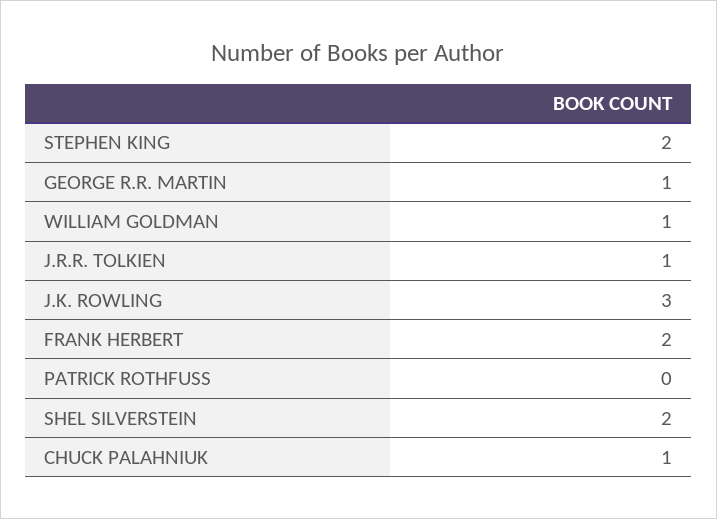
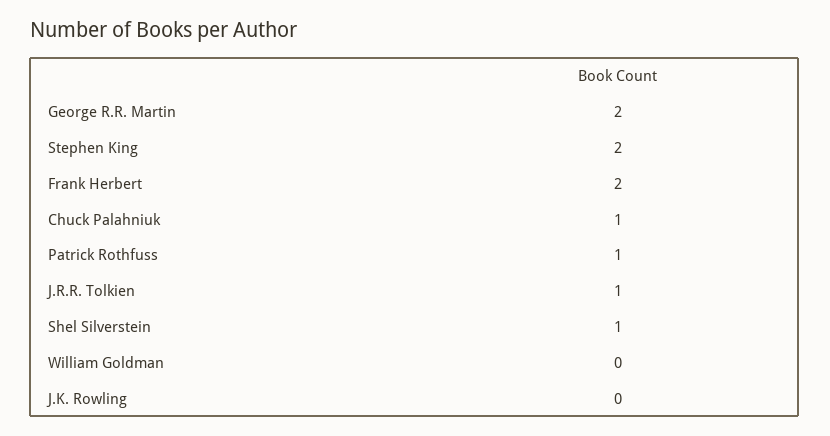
  {
    "STEPHEN KING": 2,
-   "GEORGE R.R. MARTIN": 1,
+   "GEORGE R.R. MARTIN": 2,
-   "WILLIAM GOLDMAN": 1,
+   "WILLIAM GOLDMAN": 0,
    "J.R.R. TOLKIEN": 1,
-   "J.K. ROWLING": 3,
+   "J.K. ROWLING": 0,
    "FRANK HERBERT": 2,
-   "PATRICK ROTHFUSS": 0,
+   "PATRICK ROTHFUSS": 1,
-   "SHEL SILVERSTEIN": 2,
+   "SHEL SILVERSTEIN": 1,
    "CHUCK PALAHNIUK": 1
  }

